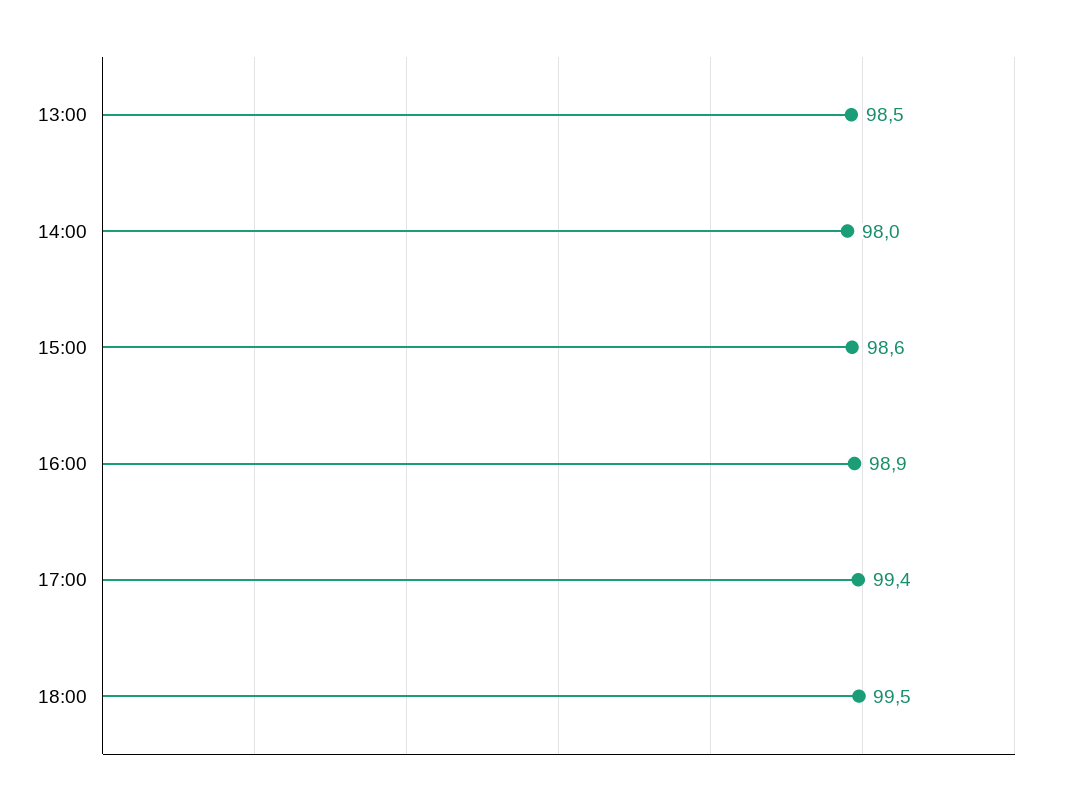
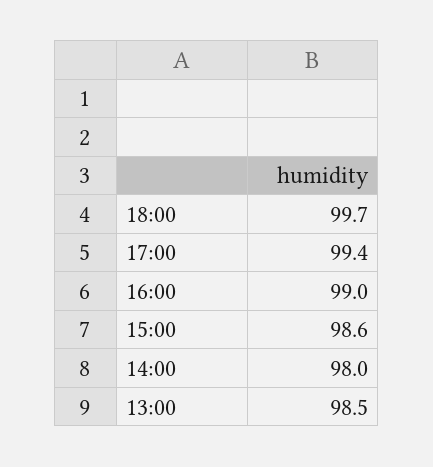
  {
    "13:00": 98.5,
    "14:00": 98,
    "15:00": 98.6,
-   "16:00": 98.9,
+   "16:00": 99,
    "17:00": 99.4,
-   "18:00": 99.5
+   "18:00": 99.7
  }

